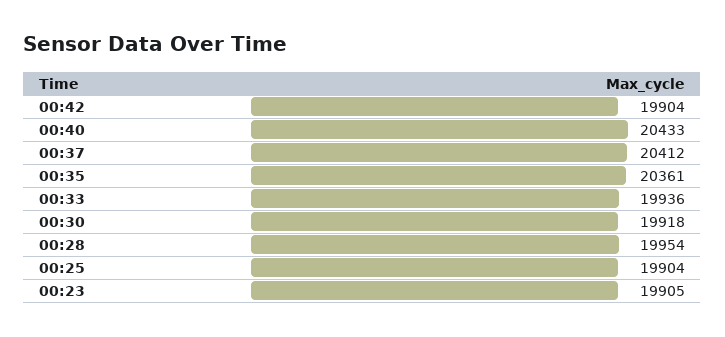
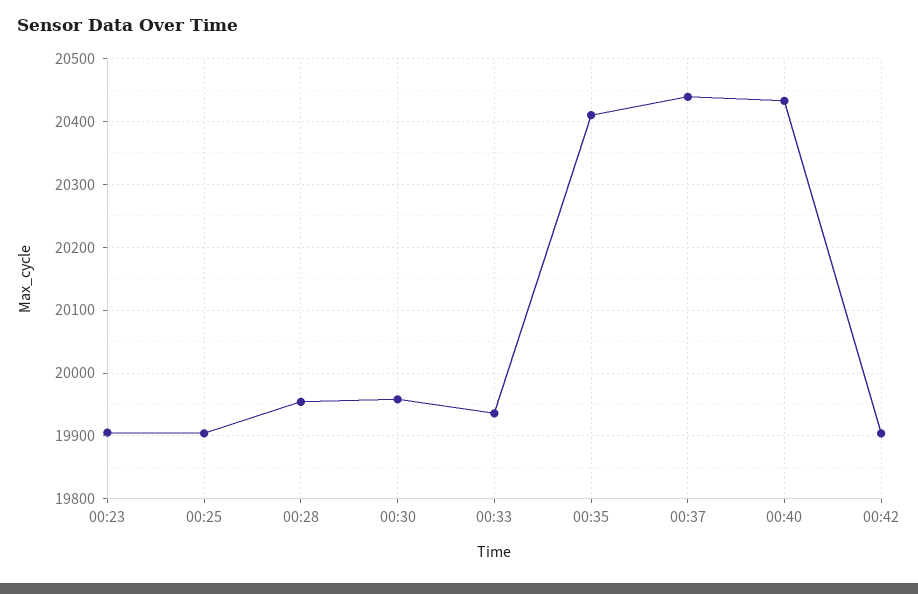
  {
    "00:42": 19904,
    "00:40": 20433,
-   "00:37": 20412,
+   "00:37": 20440,
-   "00:35": 20361,
+   "00:35": 20410,
    "00:33": 19936,
-   "00:30": 19918,
+   "00:30": 19960,
    "00:28": 19954,
    "00:25": 19904,
    "00:23": 19905
  }

